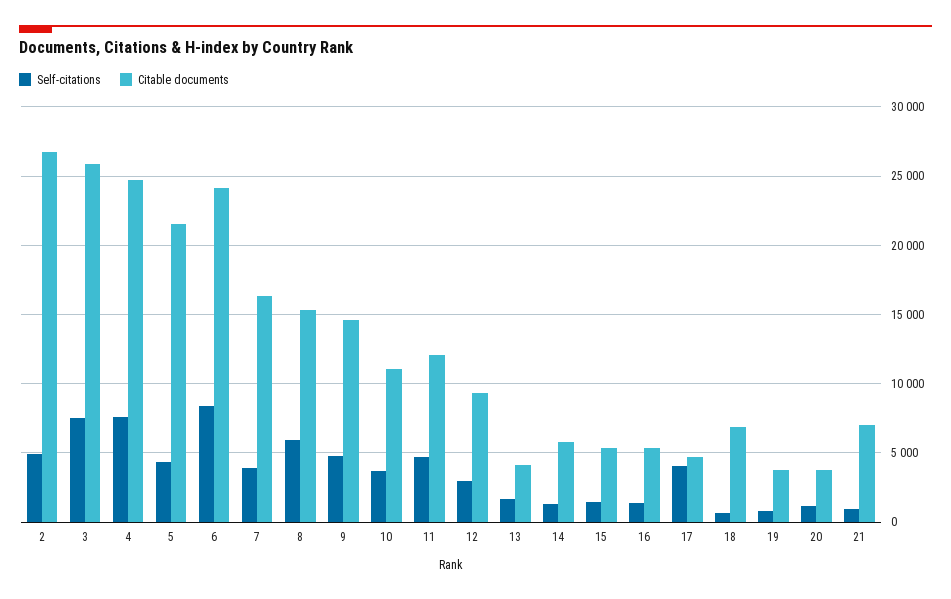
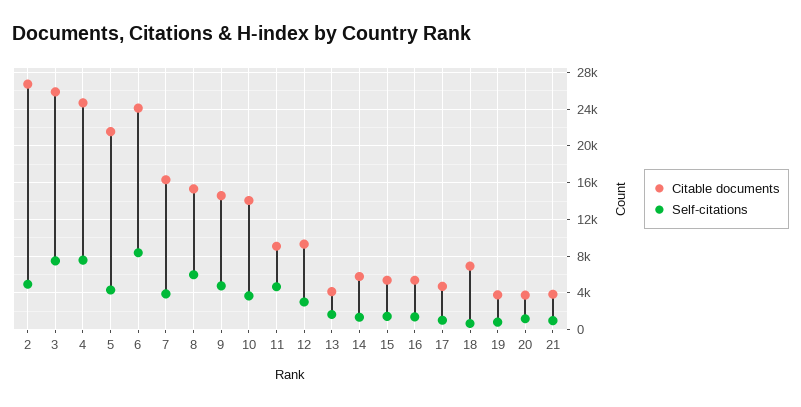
  {
    "Self-citations": {
      "2": 5000,
      "3": 7500,
      "4": 7500,
      "5": 4500,
      "6": 8500,
      "7": 4000,
      "8": 6000,
      "9": 5000,
      "10": 3500,
      "11": 4500,
      "12": 3000,
      "13": 1500,
      "14": 1500,
      "15": 1500,
      "16": 1500,
-     "17": 4000,
+     "17": 1000,
      "18": 500,
      "19": 1000,
      "20": 1000,
      "21": 1000
    },
    "Citable documents": {
      "2": 26500,
      "3": 26000,
      "4": 24500,
      "5": 21500,
      "6": 24000,
      "7": 16500,
      "8": 15500,
      "9": 14500,
-     "10": 11000,
+     "10": 14000,
-     "11": 12000,
+     "11": 9000,
      "12": 9500,
      "13": 4000,
      "14": 6000,
      "15": 5500,
      "16": 5500,
      "17": 4500,
      "18": 7000,
      "19": 4000,
      "20": 4000,
-     "21": 7000
+     "21": 4000
    }
  }

